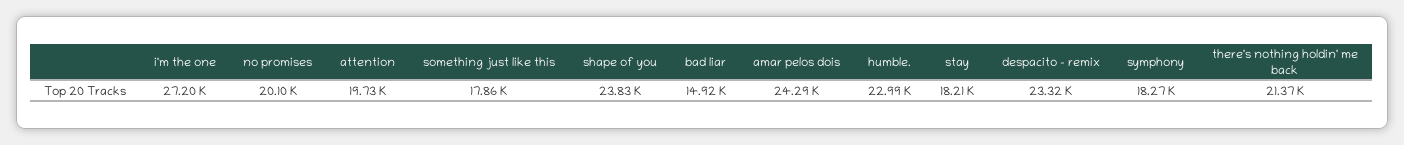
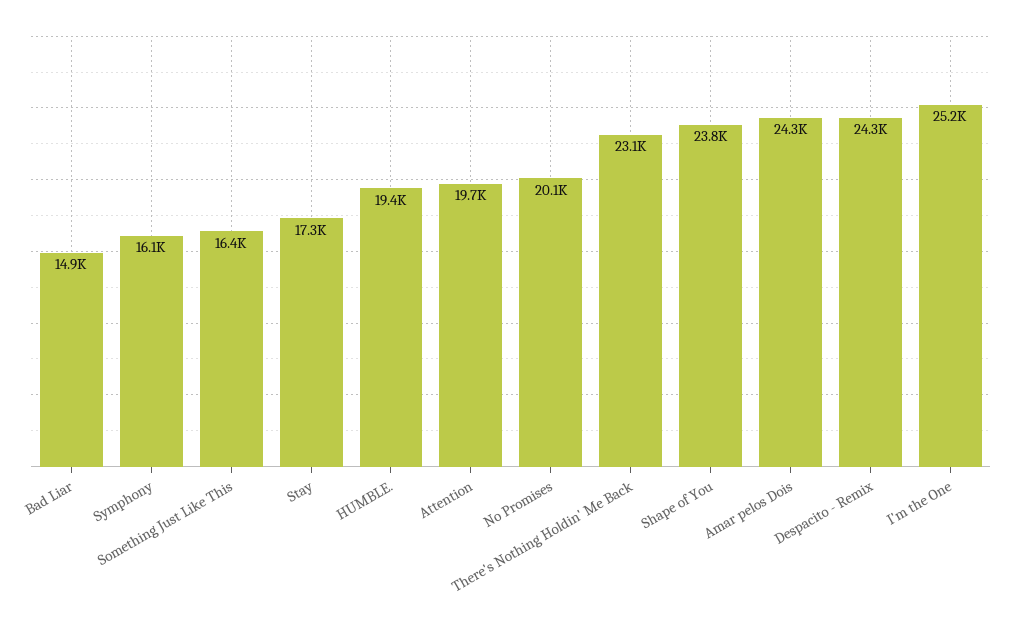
  {
-   "i'm the one": 27200,
+   "i'm the one": 25200,
    "no promises": 20100,
    "attention": 19730,
-   "something just like this": 17860,
+   "something just like this": 16400,
    "shape of you": 23830,
    "bad liar": 14920,
    "amar pelos dois": 24290,
-   "humble.": 22990,
+   "humble.": 19400,
-   "stay": 18210,
+   "stay": 17300,
-   "despacito - remix": 23320,
+   "despacito - remix": 24300,
-   "symphony": 18270,
+   "symphony": 16100,
-   "there's nothing holdin' me back": 21370
+   "there's nothing holdin' me back": 23100
  }

